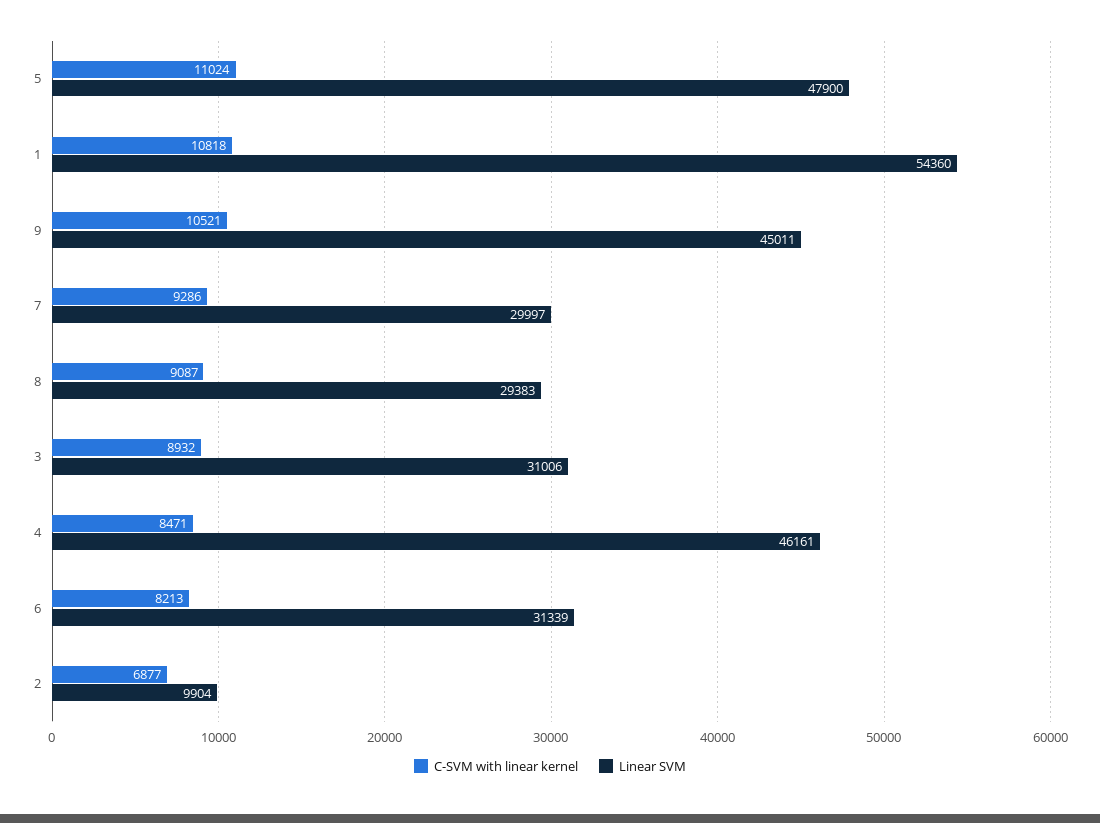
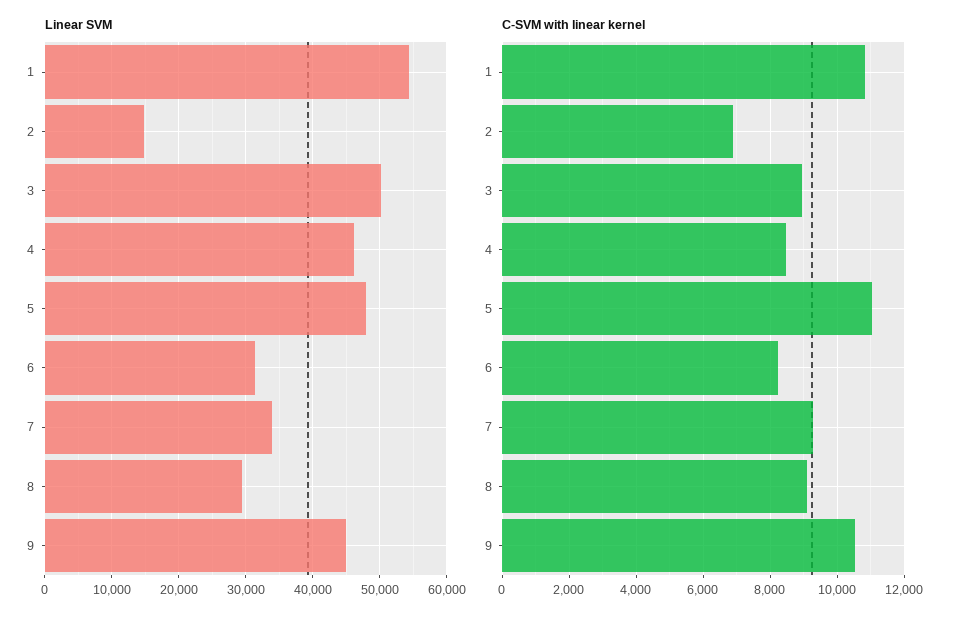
  {
    "C-SVM with linear kernel": {
      "5": 11024,
      "1": 10818,
      "9": 10521,
      "7": 9286,
      "8": 9087,
      "3": 8932,
      "4": 8471,
      "6": 8213,
      "2": 6877
    },
    "Linear SVM": {
      "5": 47900,
      "1": 54360,
      "9": 45011,
-     "7": 29997,
+     "7": 34000,
      "8": 29383,
-     "3": 31006,
+     "3": 50000,
      "4": 46161,
      "6": 31339,
-     "2": 9904
+     "2": 15000
    }
  }

